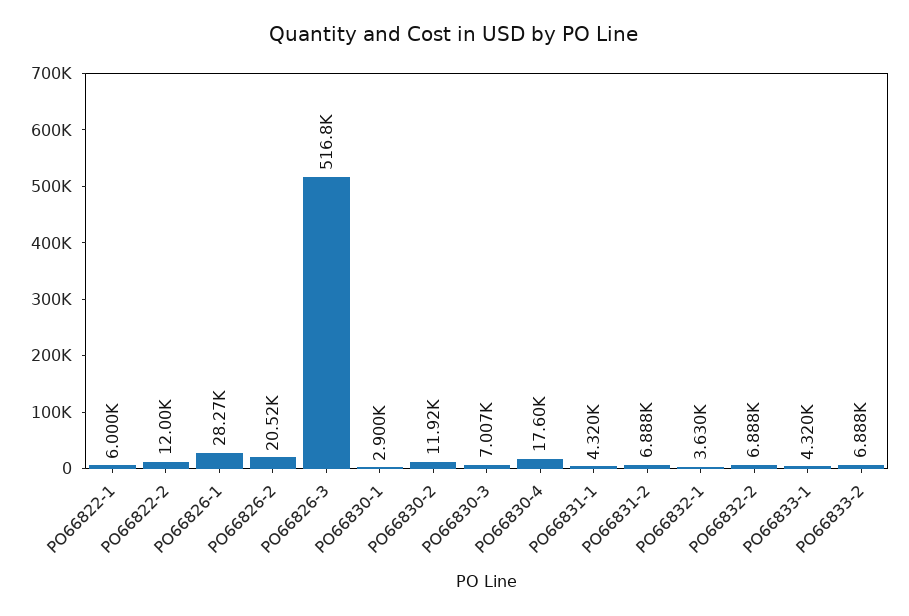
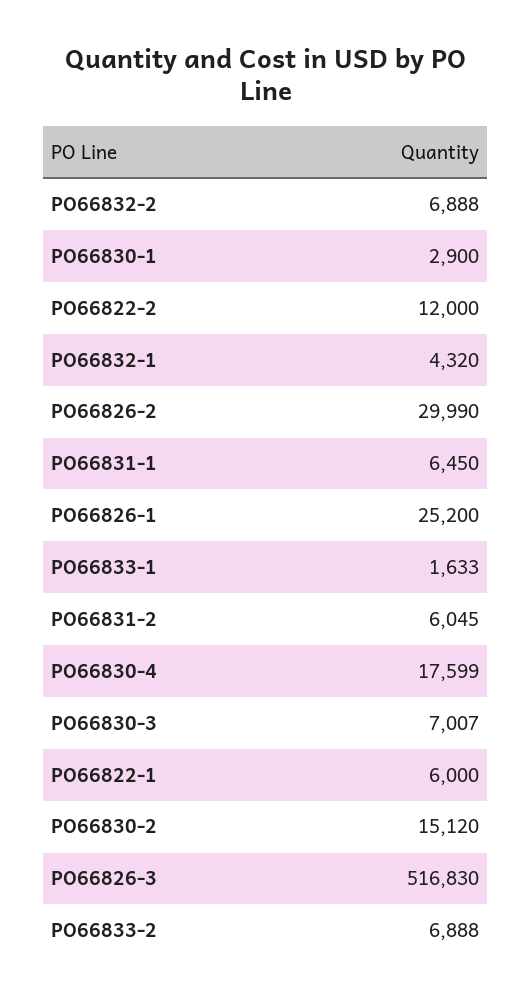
  {
    "PO66822-1": 6000,
    "PO66822-2": 12000,
-   "PO66826-1": 28270,
+   "PO66826-1": 25200,
-   "PO66826-2": 20520,
+   "PO66826-2": 29990,
    "PO66826-3": 516830,
    "PO66830-1": 2900,
-   "PO66830-2": 11920,
+   "PO66830-2": 15120,
    "PO66830-3": 7007,
    "PO66830-4": 17599,
-   "PO66831-1": 4320,
+   "PO66831-1": 6450,
-   "PO66831-2": 6888,
+   "PO66831-2": 6045,
-   "PO66832-1": 3630,
+   "PO66832-1": 4320,
    "PO66832-2": 6888,
-   "PO66833-1": 4320,
+   "PO66833-1": 1633,
    "PO66833-2": 6888
  }

